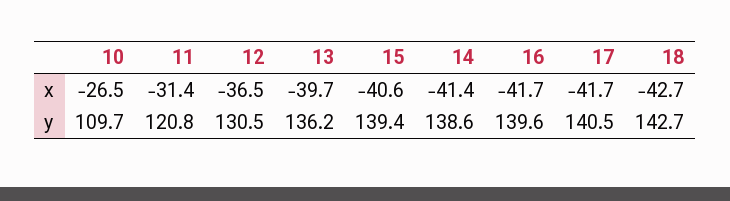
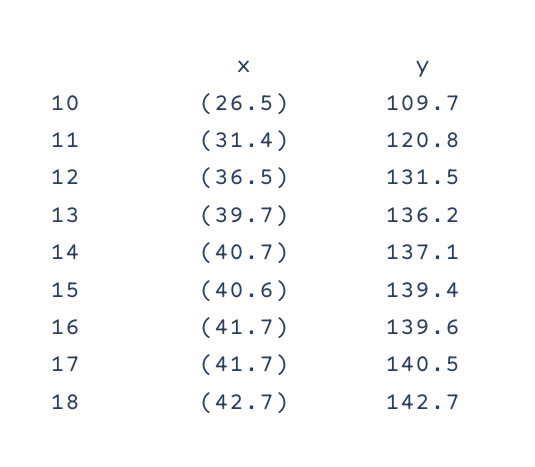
  {
    "10": {
      "x": -26.5,
      "y": 109.7
    },
    "11": {
      "x": -31.4,
      "y": 120.8
    },
    "12": {
      "x": -36.5,
-     "y": 130.5
+     "y": 131.5
    },
    "13": {
      "x": -39.7,
      "y": 136.2
    },
    "15": {
      "x": -40.6,
      "y": 139.4
    },
    "14": {
-     "x": -41.4,
+     "x": -40.7,
-     "y": 138.6
+     "y": 137.1
    },
    "16": {
      "x": -41.7,
      "y": 139.6
    },
    "17": {
      "x": -41.7,
      "y": 140.5
    },
    "18": {
      "x": -42.7,
      "y": 142.7
    }
  }

